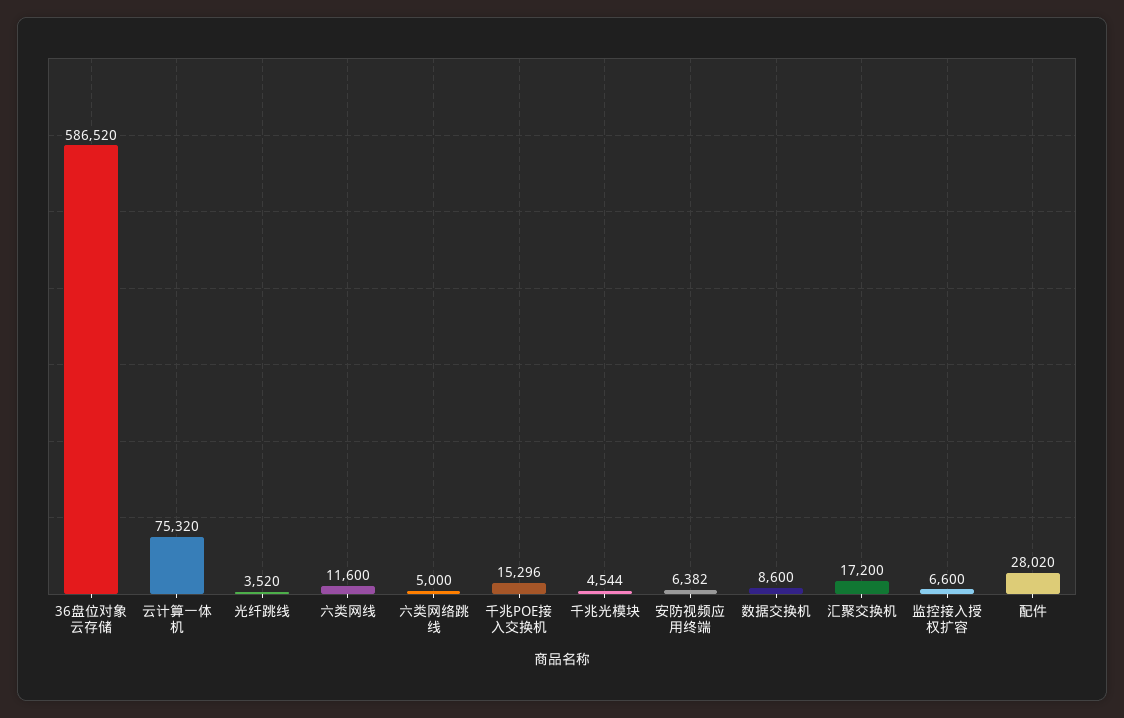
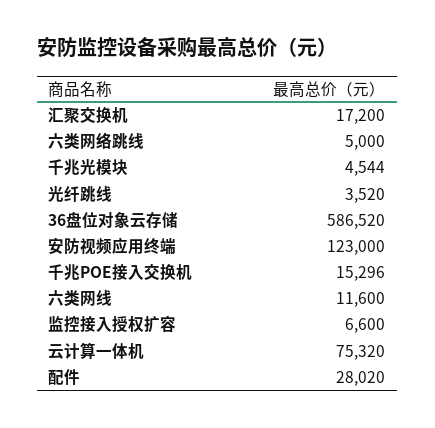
  {
    "36盘位对象云存储": 586520,
    "云计算一体机": 75320,
    "光纤跳线": 3520,
    "六类网线": 11600,
    "六类网络跳线": 5000,
    "千兆POE接入交换机": 15296,
    "千兆光模块": 4544,
-   "安防视频应用终端": 6382,
+   "安防视频应用终端": 123000,
-   "数据交换机": 8600,
    "汇聚交换机": 17200,
    "监控接入授权扩容": 6600,
    "配件": 28020
  }

